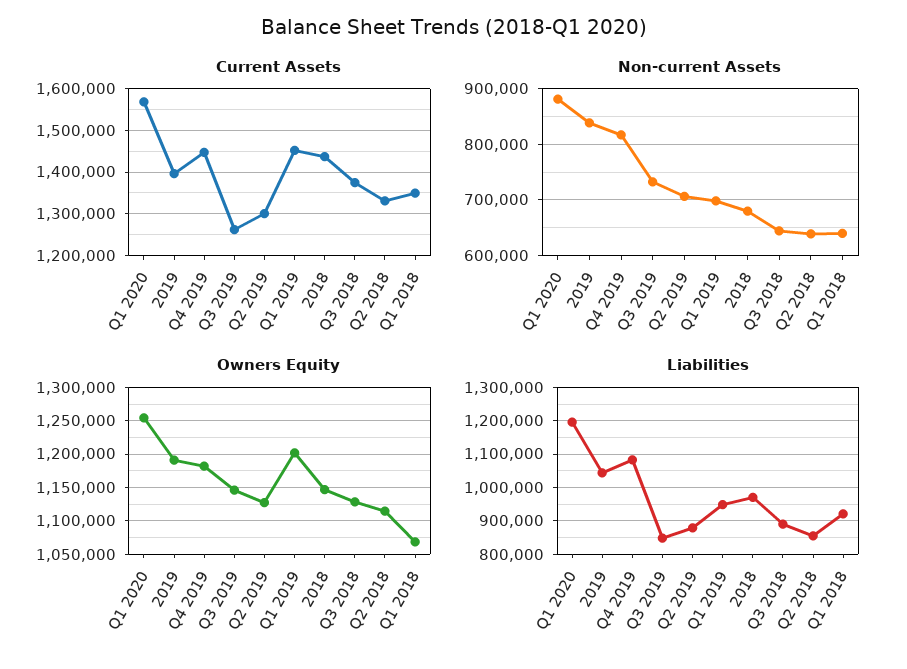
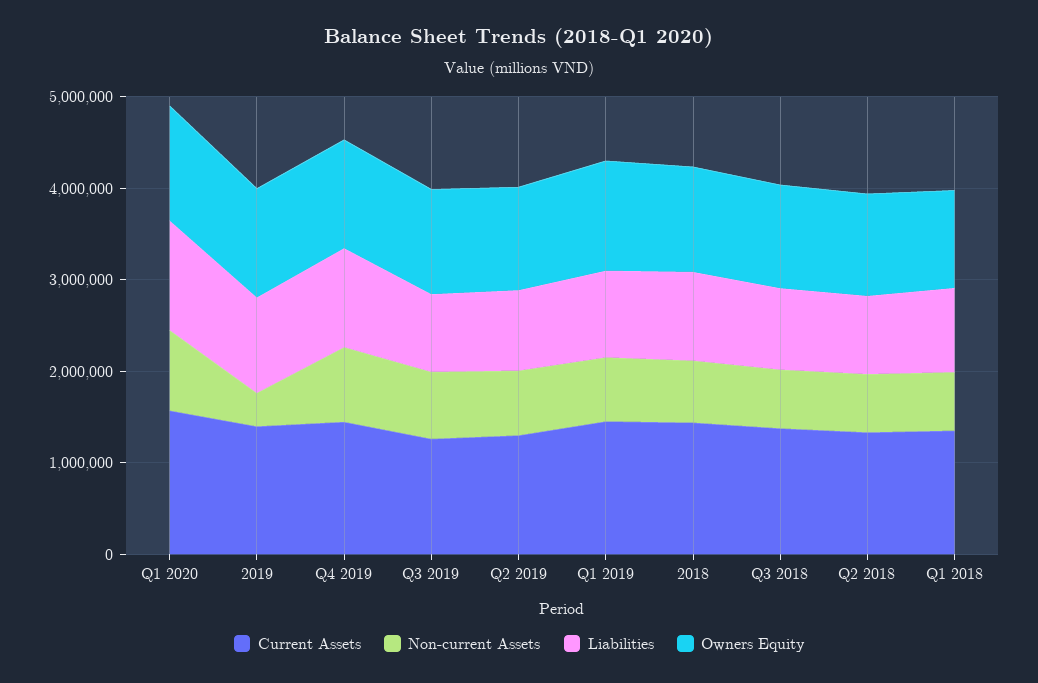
  {
    "Current Assets": {
      "Q1 2020": 1560000,
      "2019": 1400000,
      "Q4 2019": 1440000,
      "Q3 2019": 1260000,
      "Q2 2019": 1300000,
      "Q1 2019": 1460000,
      "2018": 1440000,
      "Q3 2018": 1380000,
      "Q2 2018": 1340000,
      "Q1 2018": 1340000
    },
    "Non-current Assets": {
      "Q1 2020": 880000,
-     "2019": 840000,
+     "2019": 400000,
      "Q4 2019": 820000,
      "Q3 2019": 740000,
      "Q2 2019": 700000,
      "Q1 2019": 700000,
      "2018": 680000,
      "Q3 2018": 640000,
      "Q2 2018": 640000,
      "Q1 2018": 640000
    },
    "Owners Equity": {
      "Q1 2020": 1250000,
      "2019": 1190000,
      "Q4 2019": 1180000,
      "Q3 2019": 1150000,
      "Q2 2019": 1130000,
      "Q1 2019": 1200000,
      "2018": 1150000,
      "Q3 2018": 1130000,
      "Q2 2018": 1110000,
      "Q1 2018": 1070000
    },
    "Liabilities": {
      "Q1 2020": 1200000,
      "2019": 1040000,
      "Q4 2019": 1080000,
      "Q3 2019": 840000,
      "Q2 2019": 880000,
      "Q1 2019": 940000,
      "2018": 980000,
      "Q3 2018": 900000,
      "Q2 2018": 860000,
      "Q1 2018": 920000
    }
  }

